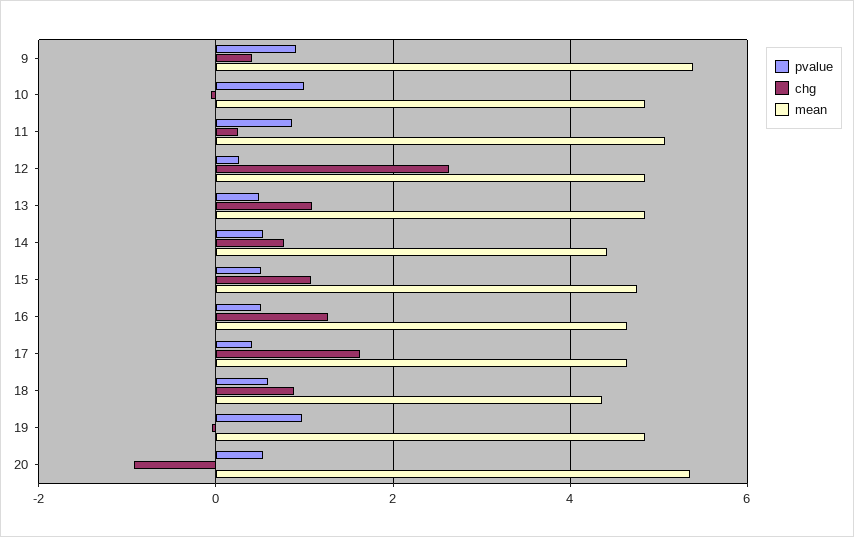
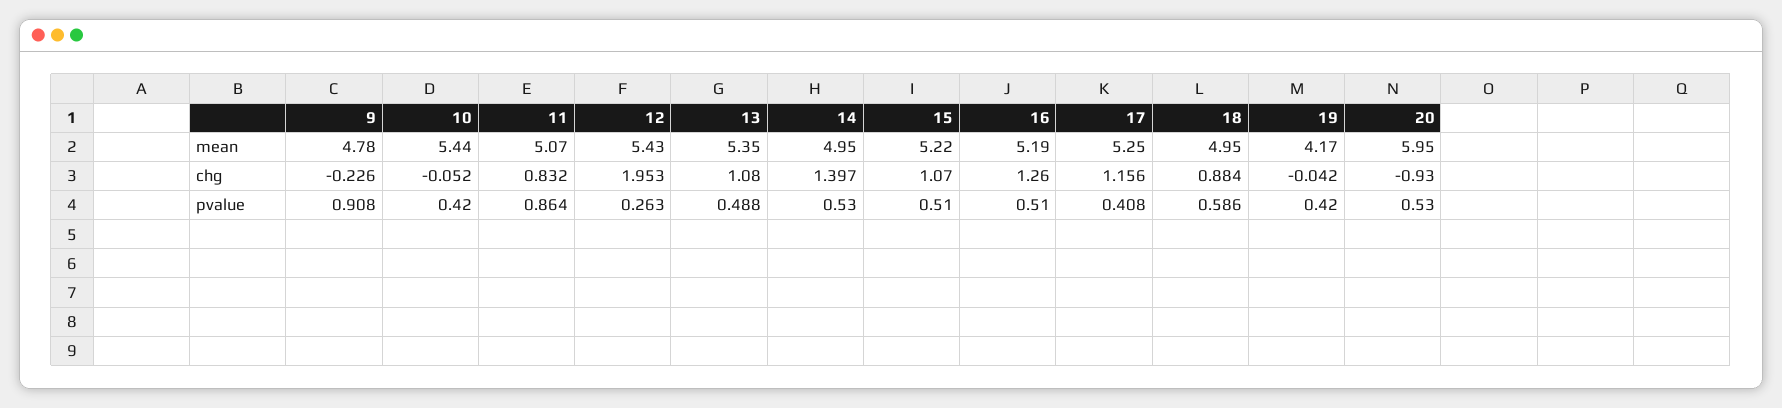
  {
    "pvalue": {
      "9": 0.908,
-     "10": 1,
+     "10": 0.42,
      "11": 0.864,
      "12": 0.263,
      "13": 0.488,
      "14": 0.53,
      "15": 0.51,
      "16": 0.51,
      "17": 0.408,
      "18": 0.586,
-     "19": 1,
+     "19": 0.42,
      "20": 0.53
    },
    "chg": {
-     "9": 0.4,
+     "9": -0.226,
      "10": -0.052,
-     "11": 0.2,
+     "11": 0.832,
-     "12": 2.6,
+     "12": 1.953,
      "13": 1.08,
-     "14": 0.8,
+     "14": 1.397,
      "15": 1.07,
      "16": 1.26,
-     "17": 1.6,
+     "17": 1.156,
      "18": 0.884,
      "19": -0.042,
      "20": -0.93
    },
    "mean": {
-     "9": 5.4,
+     "9": 4.78,
-     "10": 4.8,
+     "10": 5.44,
      "11": 5.07,
-     "12": 4.8,
+     "12": 5.43,
-     "13": 4.8,
+     "13": 5.35,
-     "14": 4.4,
+     "14": 4.95,
-     "15": 4.8,
+     "15": 5.22,
-     "16": 4.6,
+     "16": 5.19,
-     "17": 4.6,
+     "17": 5.25,
-     "18": 4.4,
+     "18": 4.95,
-     "19": 4.8,
+     "19": 4.17,
-     "20": 5.4
+     "20": 5.95
    }
  }

